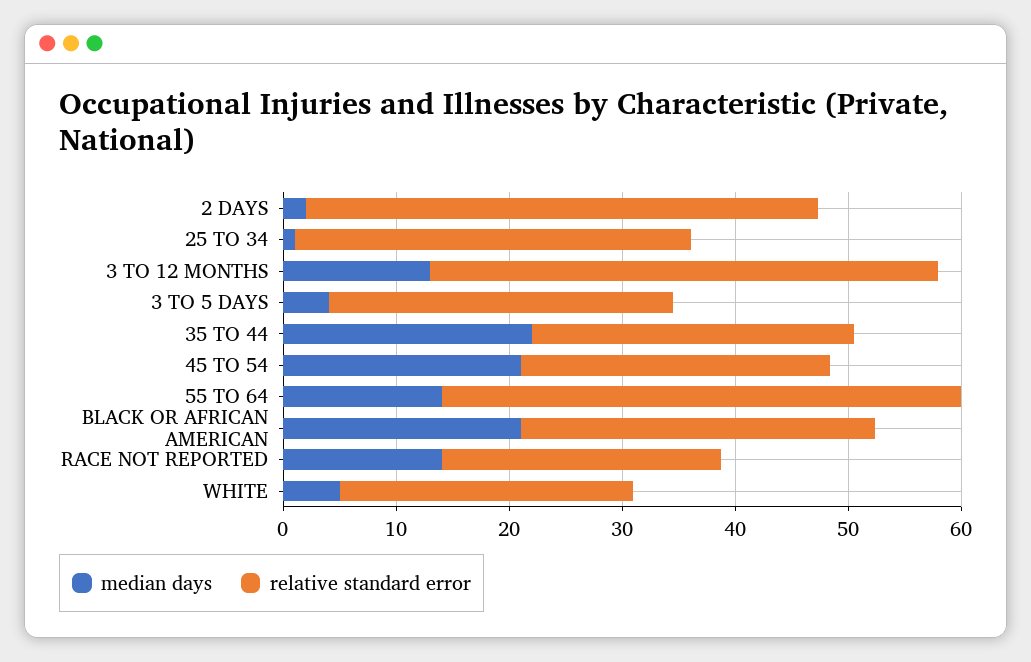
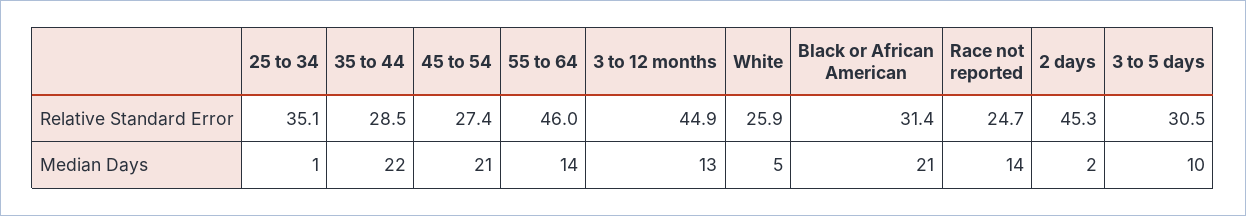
  {
    "median days": {
      "2 DAYS": 2,
      "25 TO 34": 1,
      "3 TO 12 MONTHS": 13,
-     "3 TO 5 DAYS": 4,
+     "3 TO 5 DAYS": 10,
      "35 TO 44": 22,
      "45 TO 54": 21,
      "55 TO 64": 14,
      "BLACK OR AFRICAN AMERICAN": 21,
      "RACE NOT REPORTED": 14,
      "WHITE": 5
    },
    "relative standard error": {
      "2 DAYS": 45.3,
      "25 TO 34": 35.1,
      "3 TO 12 MONTHS": 44.9,
      "3 TO 5 DAYS": 30.5,
      "35 TO 44": 28.5,
      "45 TO 54": 27.4,
      "55 TO 64": 46,
      "BLACK OR AFRICAN AMERICAN": 31.4,
      "RACE NOT REPORTED": 24.7,
      "WHITE": 25.9
    }
  }

